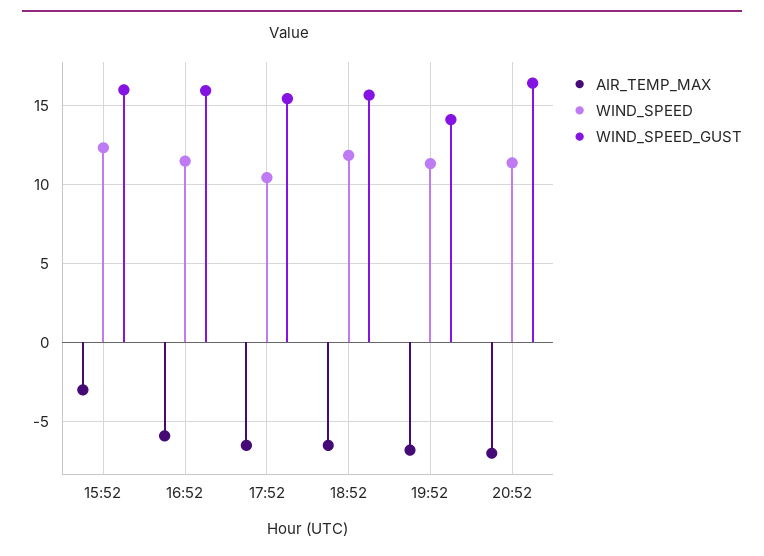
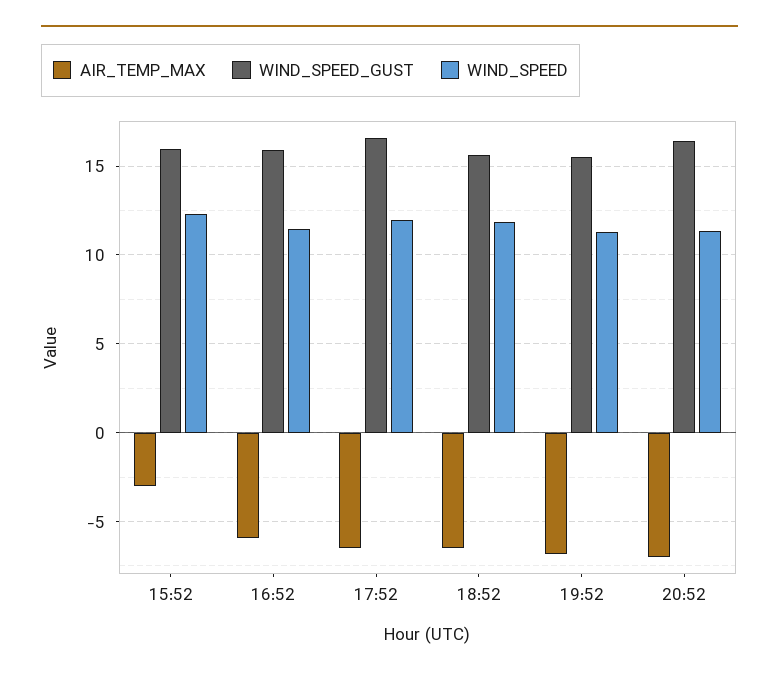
  {
    "AIR_TEMP_MAX": {
      "15:52": -3,
      "16:52": -6,
      "17:52": -6.5,
      "18:52": -6.5,
      "19:52": -7,
      "20:52": -7
    },
    "WIND_SPEED": {
      "15:52": 12.5,
      "16:52": 11.5,
-     "17:52": 10.5,
+     "17:52": 12,
      "18:52": 12,
      "19:52": 11.5,
      "20:52": 11.5
    },
    "WIND_SPEED_GUST": {
      "15:52": 16,
      "16:52": 16,
-     "17:52": 15.5,
+     "17:52": 16.5,
      "18:52": 15.5,
-     "19:52": 14,
+     "19:52": 15.5,
      "20:52": 16.5
    }
  }

